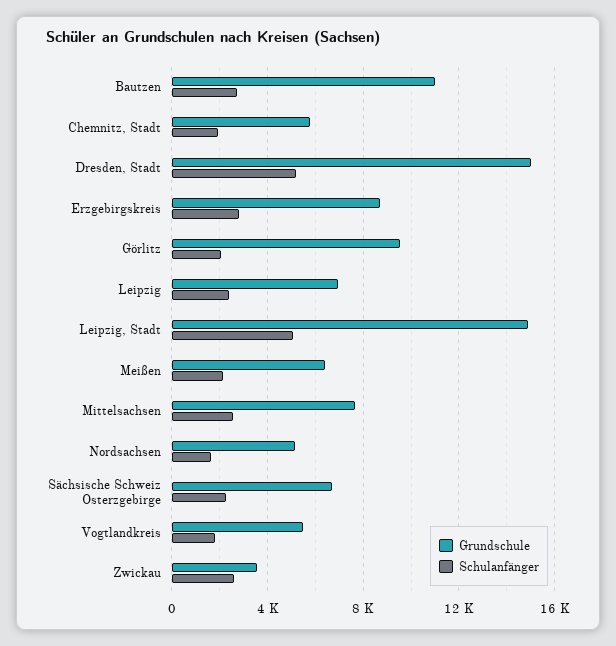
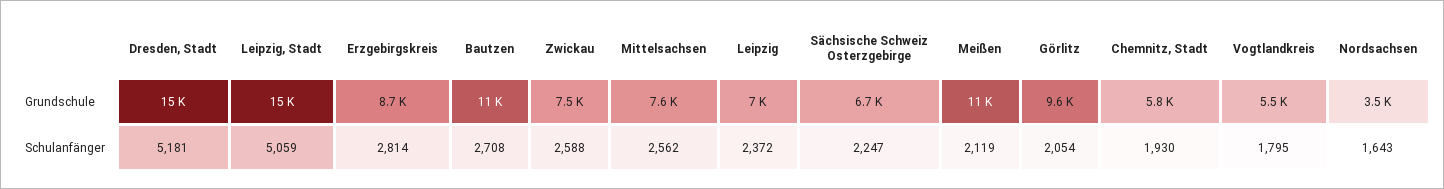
  {
    "Grundschule": {
      "Bautzen": 11000,
      "Chemnitz, Stadt": 5800,
      "Dresden, Stadt": 15000,
      "Erzgebirgskreis": 8700,
      "Görlitz": 9600,
      "Leipzig": 7000,
      "Leipzig, Stadt": 15000,
-     "Meißen": 6500,
+     "Meißen": 11000,
      "Mittelsachsen": 7600,
-     "Nordsachsen": 5000,
+     "Nordsachsen": 3500,
      "Sächsische Schweiz Osterzgebirge": 6700,
      "Vogtlandkreis": 5500,
-     "Zwickau": 3500
+     "Zwickau": 7500
    },
    "Schulanfänger": {
      "Bautzen": 2708,
      "Chemnitz, Stadt": 1930,
      "Dresden, Stadt": 5181,
      "Erzgebirgskreis": 2814,
      "Görlitz": 2054,
      "Leipzig": 2372,
      "Leipzig, Stadt": 5059,
      "Meißen": 2119,
      "Mittelsachsen": 2562,
      "Nordsachsen": 1643,
      "Sächsische Schweiz Osterzgebirge": 2247,
      "Vogtlandkreis": 1795,
      "Zwickau": 2588
    }
  }

